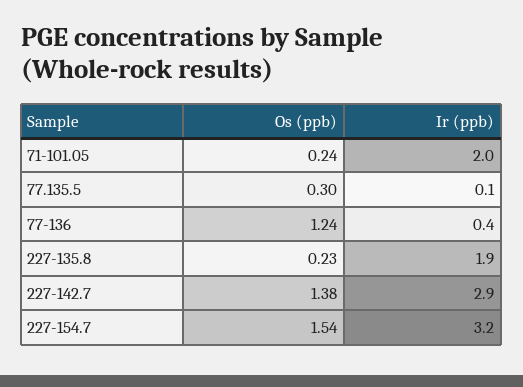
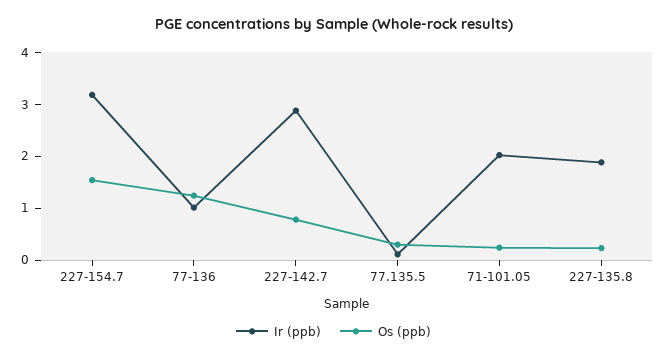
  {
    "Os (ppb)": {
      "71-101.05": 0.24,
      "77.135.5": 0.3,
      "77-136": 1.24,
      "227-135.8": 0.23,
-     "227-142.7": 1.38,
+     "227-142.7": 0.8,
      "227-154.7": 1.54
    },
    "Ir (ppb)": {
      "71-101.05": 2,
      "77.135.5": 0.1,
-     "77-136": 0.4,
+     "77-136": 1,
      "227-135.8": 1.9,
      "227-142.7": 2.9,
      "227-154.7": 3.2
    }
  }

